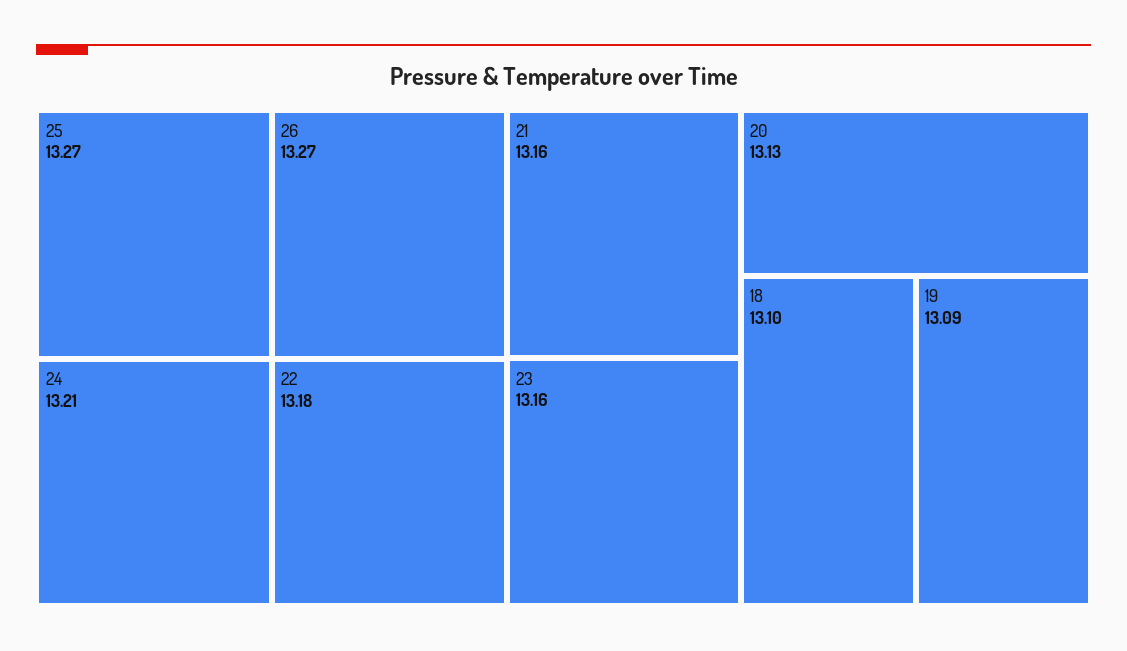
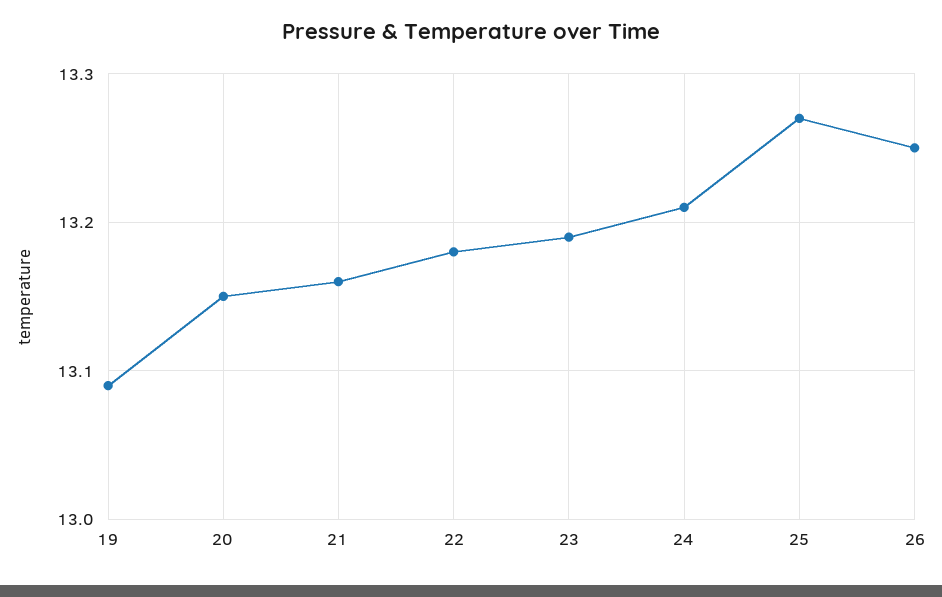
  {
    "25": 13.27,
-   "26": 13.27,
+   "26": 13.25,
    "24": 13.21,
    "22": 13.18,
    "21": 13.16,
-   "23": 13.16,
+   "23": 13.19,
-   "20": 13.13,
+   "20": 13.15,
-   "18": 13.1,
    "19": 13.09
  }

